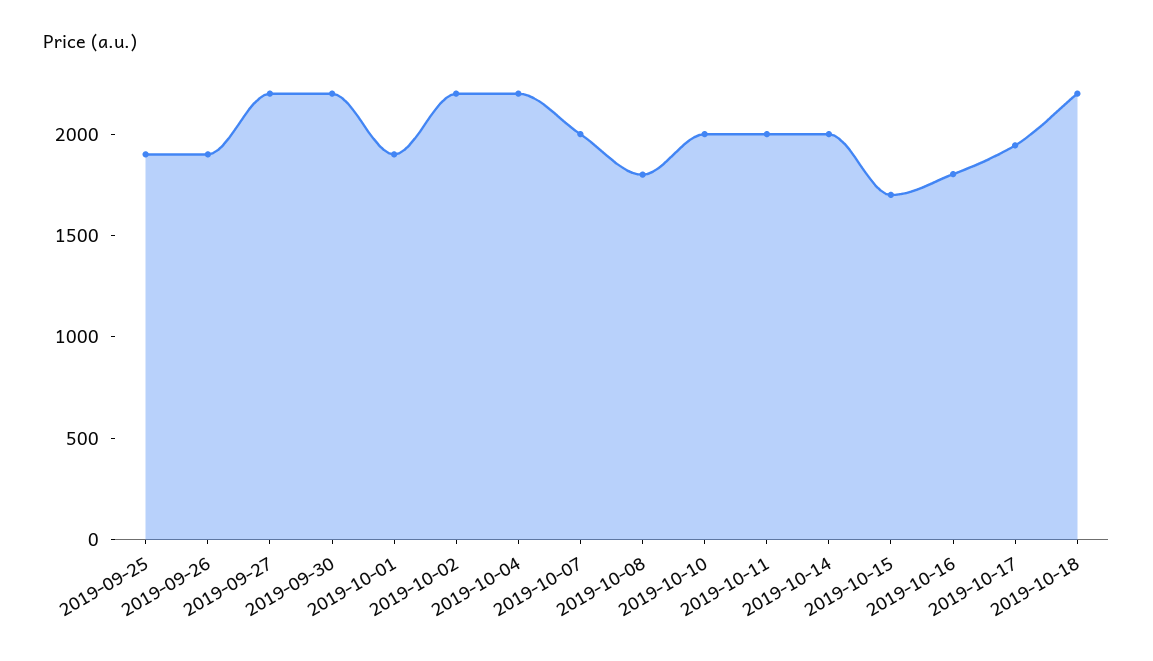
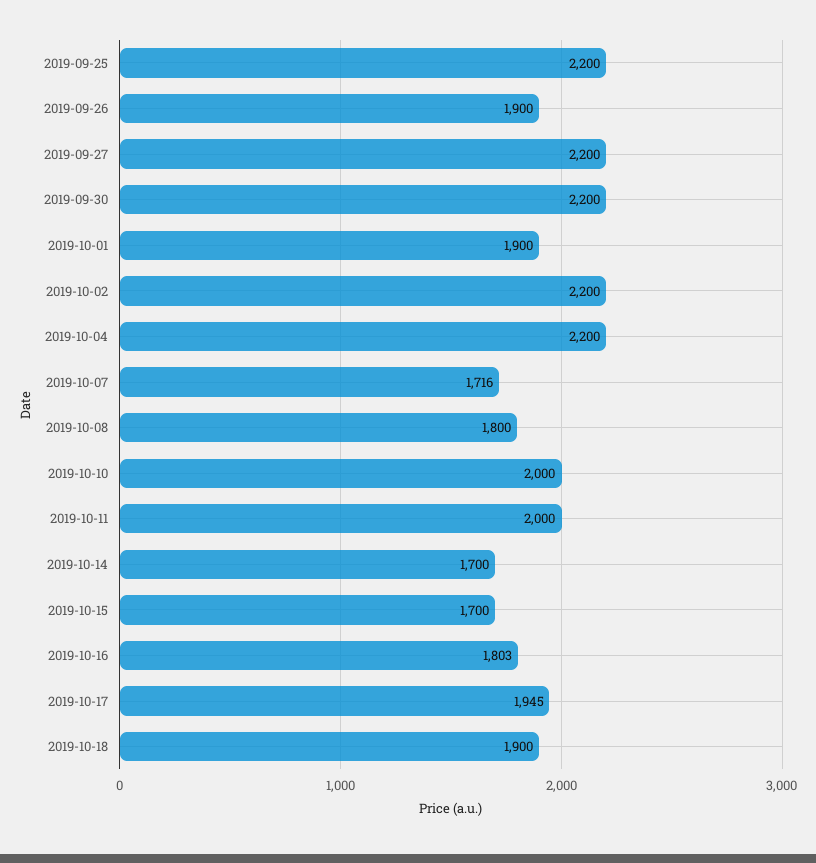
  {
-   "2019-09-25": 1900,
+   "2019-09-25": 2200,
    "2019-09-26": 1900,
    "2019-09-27": 2200,
    "2019-09-30": 2200,
    "2019-10-01": 1900,
    "2019-10-02": 2200,
    "2019-10-04": 2200,
-   "2019-10-07": 2000,
+   "2019-10-07": 1716,
    "2019-10-08": 1800,
    "2019-10-10": 2000,
    "2019-10-11": 2000,
-   "2019-10-14": 2000,
+   "2019-10-14": 1700,
    "2019-10-15": 1700,
    "2019-10-16": 1803,
    "2019-10-17": 1945,
-   "2019-10-18": 2200
+   "2019-10-18": 1900
  }

